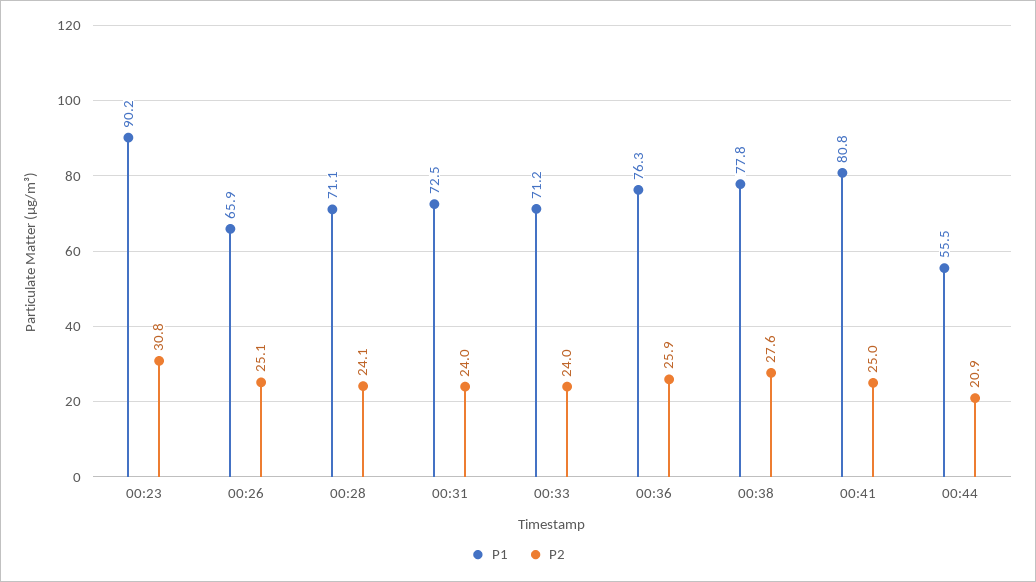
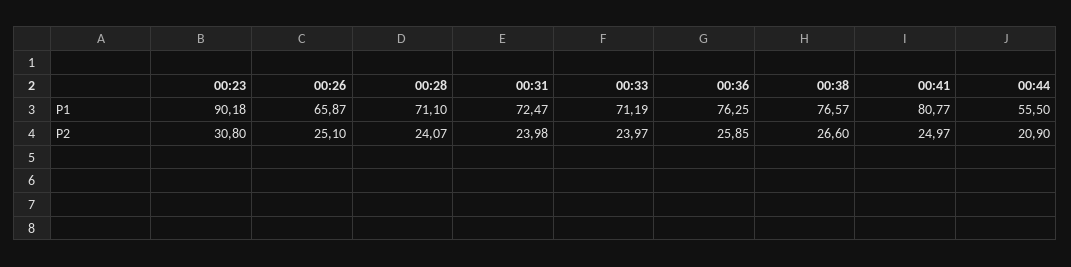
  {
    "P1": {
      "00:23": 90.18,
      "00:26": 65.87,
      "00:28": 71.1,
      "00:31": 72.47,
      "00:33": 71.19,
      "00:36": 76.25,
-     "00:38": 77.8,
+     "00:38": 76.57,
      "00:41": 80.77,
      "00:44": 55.5
    },
    "P2": {
      "00:23": 30.8,
      "00:26": 25.1,
      "00:28": 24.07,
      "00:31": 23.98,
      "00:33": 23.97,
      "00:36": 25.85,
-     "00:38": 27.6,
+     "00:38": 26.6,
      "00:41": 24.97,
      "00:44": 20.9
    }
  }

